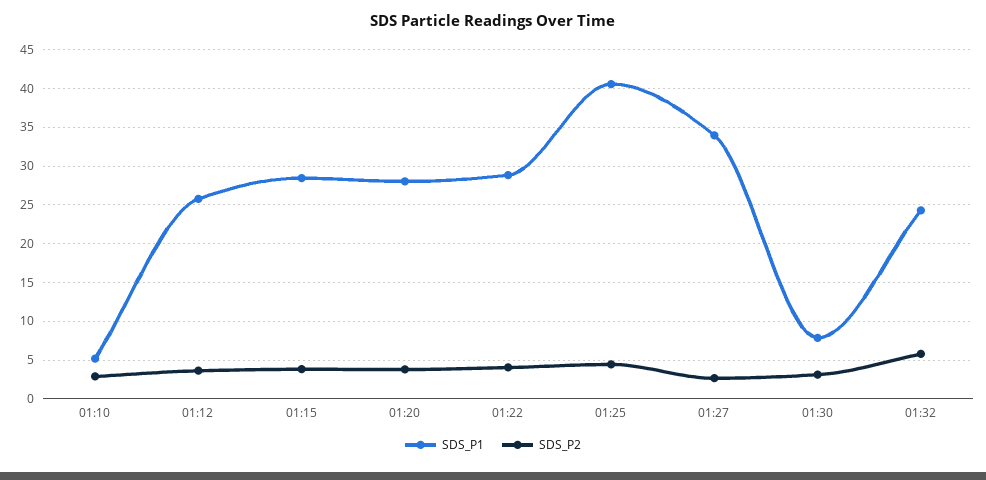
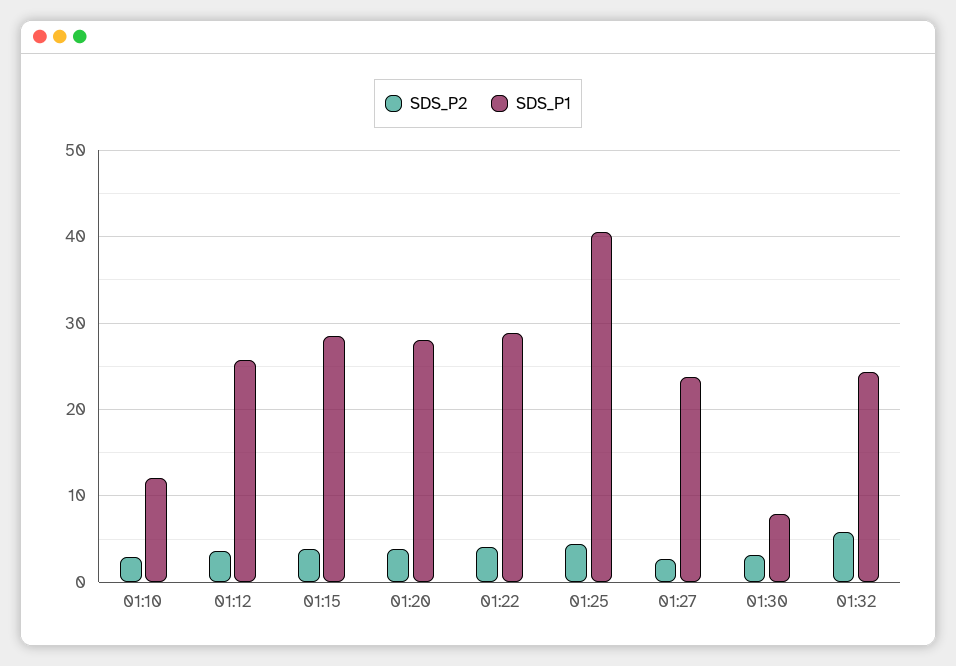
  {
    "SDS_P1": {
-     "01:10": 5,
+     "01:10": 12,
      "01:12": 26,
      "01:15": 28,
      "01:20": 28,
      "01:22": 29,
      "01:25": 41,
-     "01:27": 34,
+     "01:27": 24,
      "01:30": 8,
      "01:32": 24
    },
    "SDS_P2": {
      "01:10": 3,
      "01:12": 4,
      "01:15": 4,
      "01:20": 4,
      "01:22": 4,
      "01:25": 4,
      "01:27": 3,
      "01:30": 3,
      "01:32": 6
    }
  }

